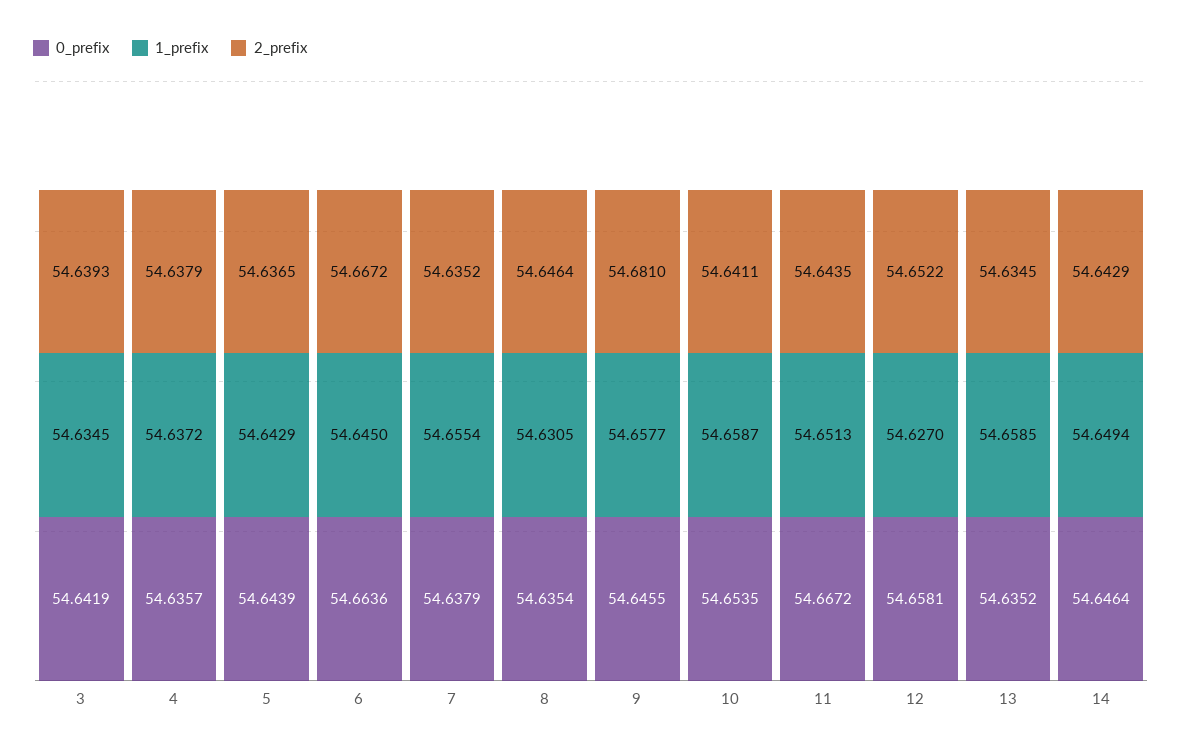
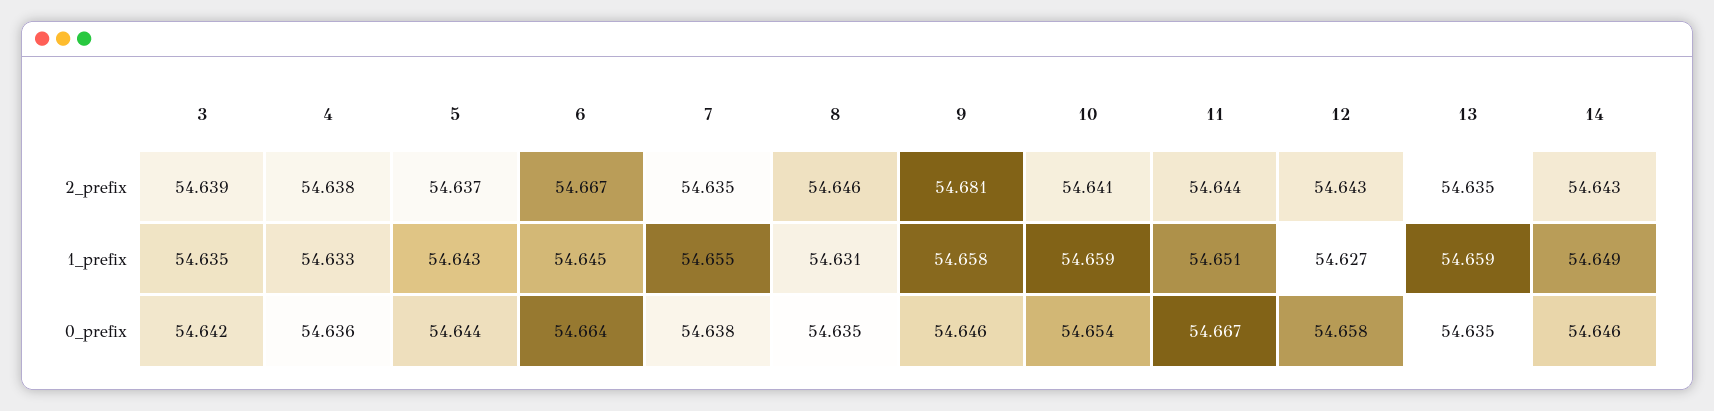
  {
    "0_prefix": {
      "3": 54.6419,
      "4": 54.6357,
      "5": 54.6439,
      "6": 54.6636,
      "7": 54.6379,
      "8": 54.6354,
      "9": 54.6455,
      "10": 54.6535,
      "11": 54.6672,
      "12": 54.6581,
      "13": 54.6352,
      "14": 54.6464
    },
    "1_prefix": {
      "3": 54.6345,
-     "4": 54.6372,
+     "4": 54.633,
      "5": 54.6429,
      "6": 54.645,
      "7": 54.6554,
      "8": 54.6305,
      "9": 54.6577,
      "10": 54.6587,
      "11": 54.6513,
      "12": 54.627,
      "13": 54.6585,
      "14": 54.6494
    },
    "2_prefix": {
      "3": 54.6393,
      "4": 54.6379,
      "5": 54.6365,
      "6": 54.6672,
      "7": 54.6352,
      "8": 54.6464,
      "9": 54.681,
      "10": 54.6411,
      "11": 54.6435,
-     "12": 54.6522,
+     "12": 54.643,
      "13": 54.6345,
      "14": 54.6429
    }
  }

